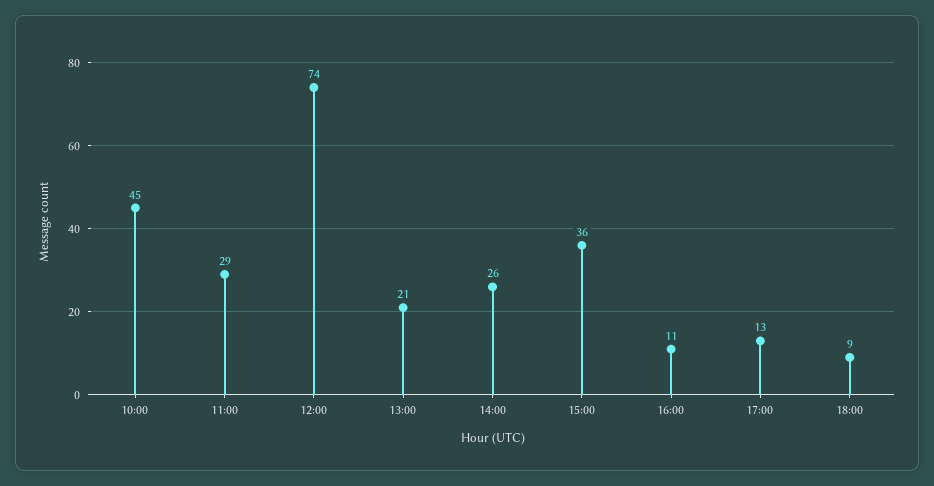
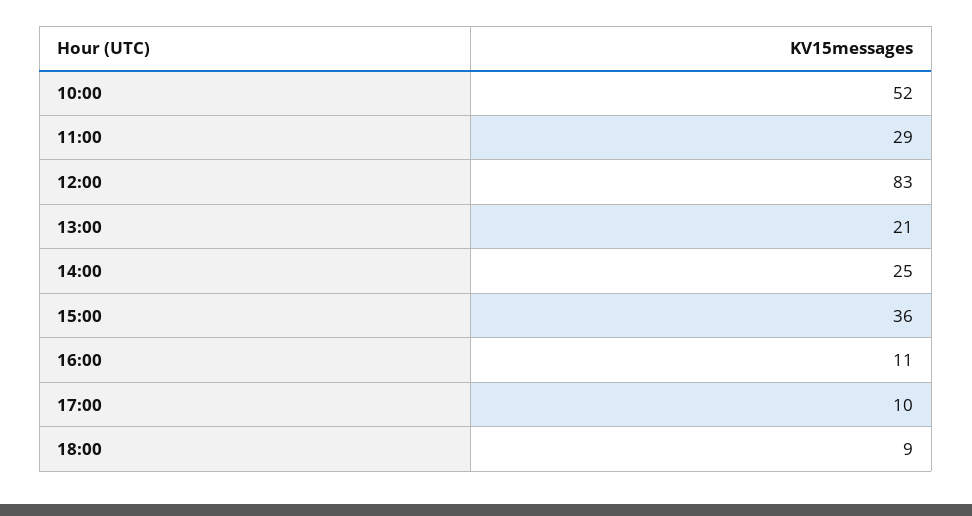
  {
-   "10:00": 45,
+   "10:00": 52,
    "11:00": 29,
-   "12:00": 74,
+   "12:00": 83,
    "13:00": 21,
-   "14:00": 26,
+   "14:00": 25,
    "15:00": 36,
    "16:00": 11,
-   "17:00": 13,
+   "17:00": 10,
    "18:00": 9
  }

